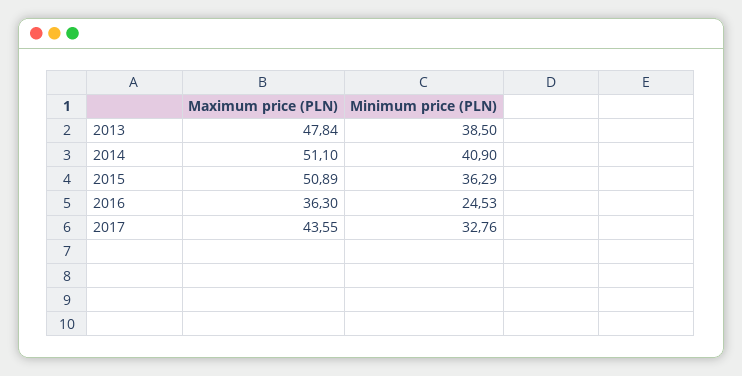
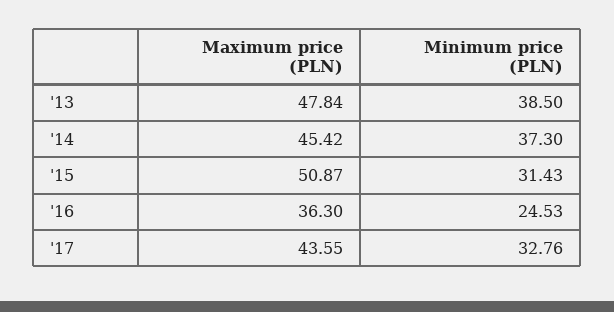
  {
    "Maximum price (PLN)": {
      "2013": 47.84,
-     "2014": 51.1,
+     "2014": 45.42,
-     "2015": 50.89,
+     "2015": 50.87,
      "2016": 36.3,
      "2017": 43.55
    },
    "Minimum price (PLN)": {
      "2013": 38.5,
-     "2014": 40.9,
+     "2014": 37.3,
-     "2015": 36.29,
+     "2015": 31.43,
      "2016": 24.53,
      "2017": 32.76
    }
  }

